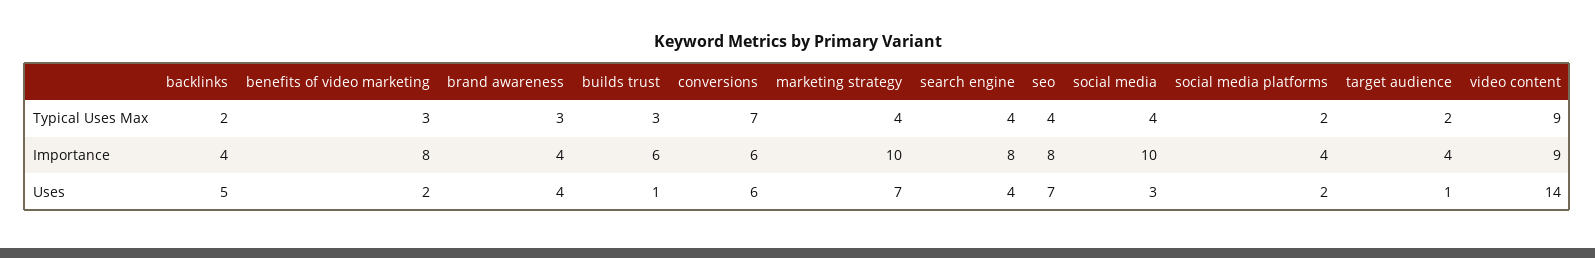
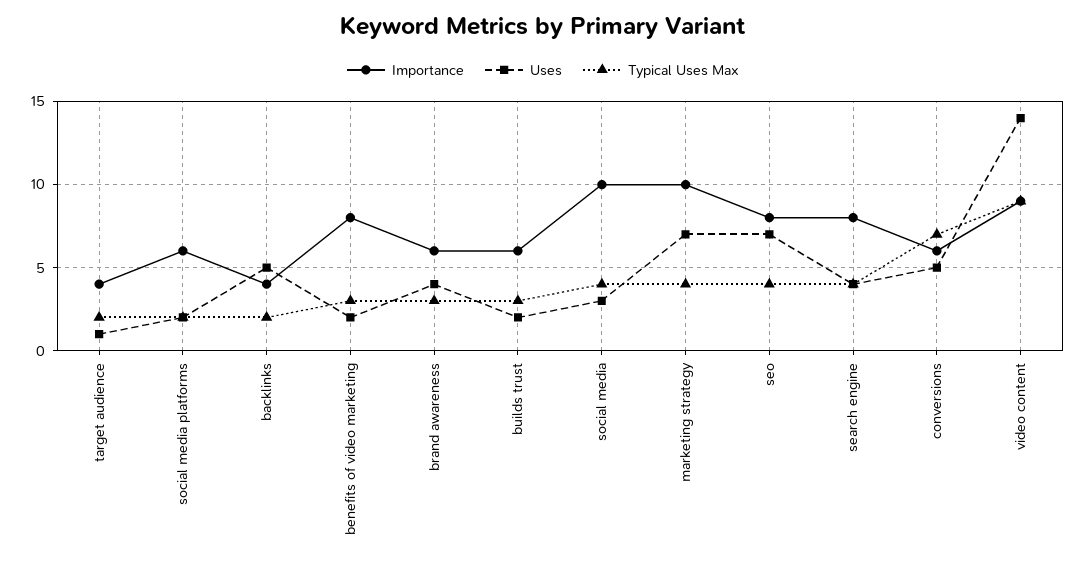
  {
    "Typical Uses Max": {
      "backlinks": 2,
      "benefits of video marketing": 3,
      "brand awareness": 3,
      "builds trust": 3,
      "conversions": 7,
      "marketing strategy": 4,
      "search engine": 4,
      "seo": 4,
      "social media": 4,
      "social media platforms": 2,
      "target audience": 2,
      "video content": 9
    },
    "Importance": {
      "backlinks": 4,
      "benefits of video marketing": 8,
-     "brand awareness": 4,
+     "brand awareness": 6,
      "builds trust": 6,
      "conversions": 6,
      "marketing strategy": 10,
      "search engine": 8,
      "seo": 8,
      "social media": 10,
-     "social media platforms": 4,
+     "social media platforms": 6,
      "target audience": 4,
      "video content": 9
    },
    "Uses": {
      "backlinks": 5,
      "benefits of video marketing": 2,
      "brand awareness": 4,
-     "builds trust": 1,
+     "builds trust": 2,
-     "conversions": 6,
+     "conversions": 5,
      "marketing strategy": 7,
      "search engine": 4,
      "seo": 7,
      "social media": 3,
      "social media platforms": 2,
      "target audience": 1,
      "video content": 14
    }
  }

